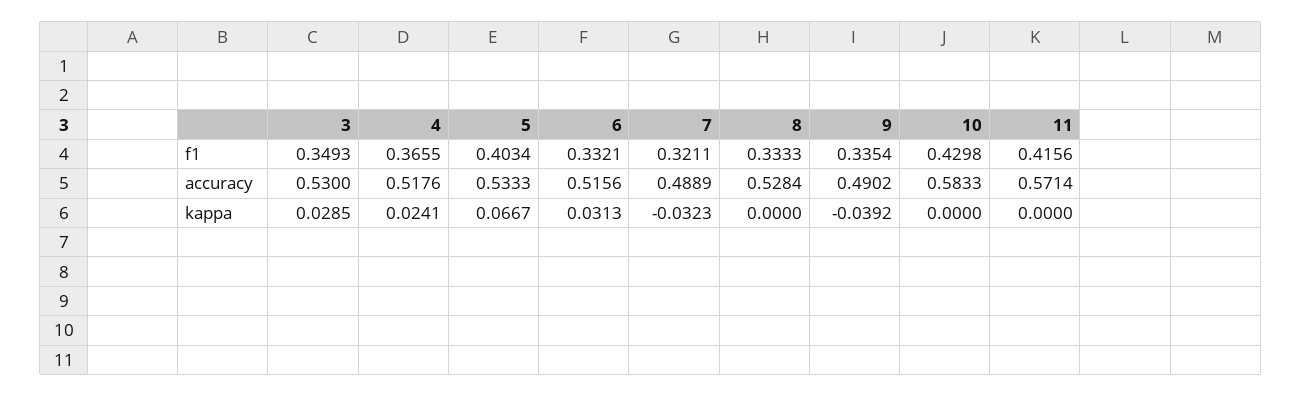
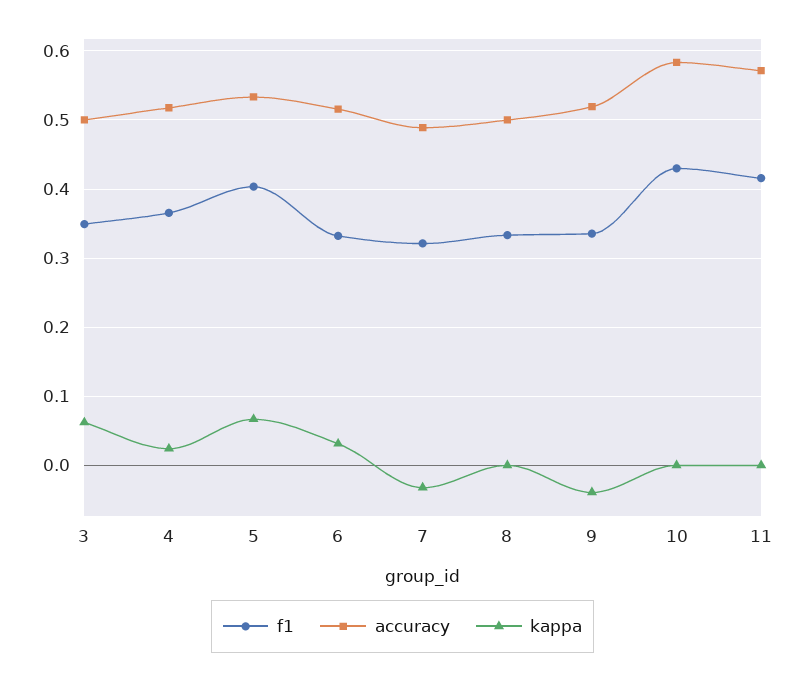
  {
    "f1": {
      "3": 0.3493,
      "4": 0.3655,
      "5": 0.4034,
      "6": 0.3321,
      "7": 0.3211,
      "8": 0.3333,
      "9": 0.3354,
      "10": 0.4298,
      "11": 0.4156
    },
    "accuracy": {
-     "3": 0.53,
+     "3": 0.5,
      "4": 0.5176,
      "5": 0.5333,
      "6": 0.5156,
      "7": 0.4889,
-     "8": 0.5284,
+     "8": 0.5,
-     "9": 0.4902,
+     "9": 0.52,
      "10": 0.5833,
      "11": 0.5714
    },
    "kappa": {
-     "3": 0.0285,
+     "3": 0.06,
      "4": 0.0241,
      "5": 0.0667,
      "6": 0.0313,
      "7": -0.0323,
      "8": 0,
      "9": -0.0392,
      "10": 0,
      "11": 0
    }
  }

